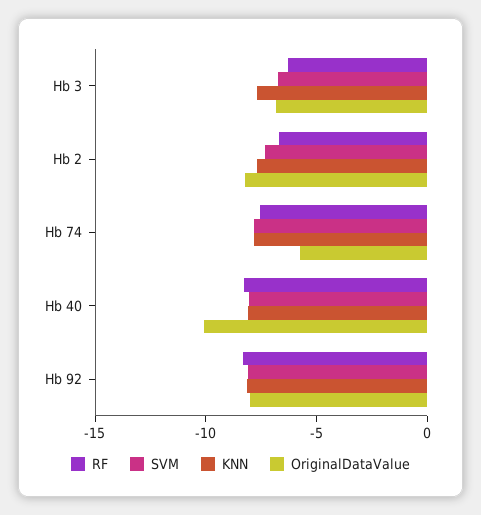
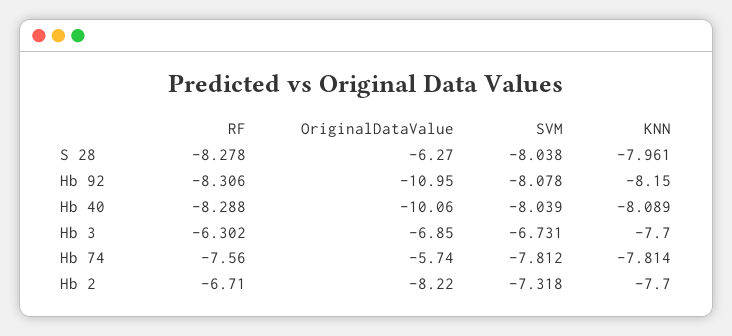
  {
    "RF": {
      "Hb 3": -6.302,
      "Hb 2": -6.71,
      "Hb 74": -7.56,
      "Hb 40": -8.288,
-     "Hb 92": -8.306
+     "Hb 92": -8.306,
+     "S 28": -8.278
    },
    "SVM": {
      "Hb 3": -6.731,
      "Hb 2": -7.318,
      "Hb 74": -7.812,
      "Hb 40": -8.039,
-     "Hb 92": -8.078
+     "Hb 92": -8.078,
+     "S 28": -8.038
    },
    "KNN": {
      "Hb 3": -7.7,
      "Hb 2": -7.7,
      "Hb 74": -7.814,
      "Hb 40": -8.089,
-     "Hb 92": -8.15
+     "Hb 92": -8.15,
+     "S 28": -7.961
    },
    "OriginalDataValue": {
      "Hb 3": -6.85,
      "Hb 2": -8.22,
      "Hb 74": -5.74,
      "Hb 40": -10.06,
-     "Hb 92": -8
+     "Hb 92": -10.95,
+     "S 28": -6.27
    }
  }

